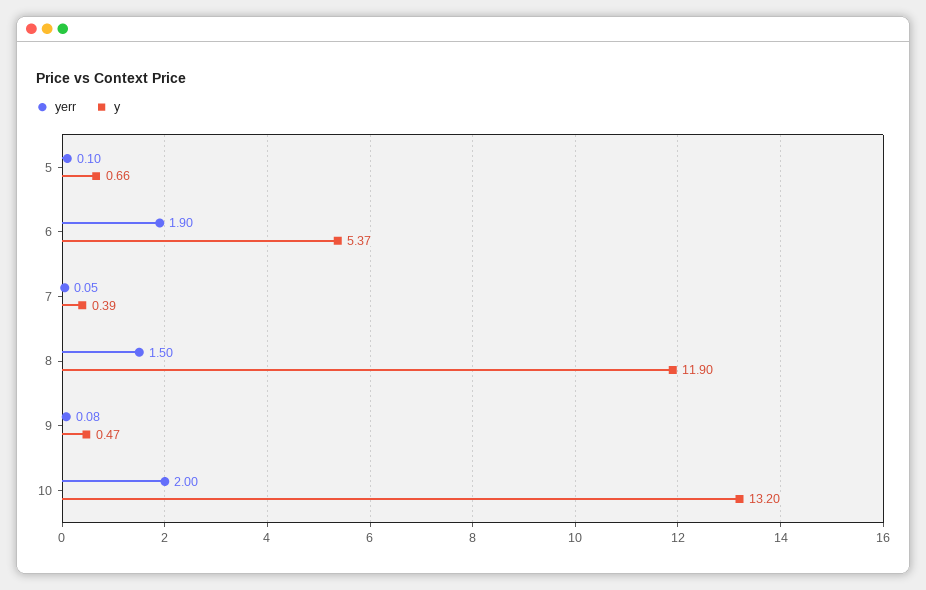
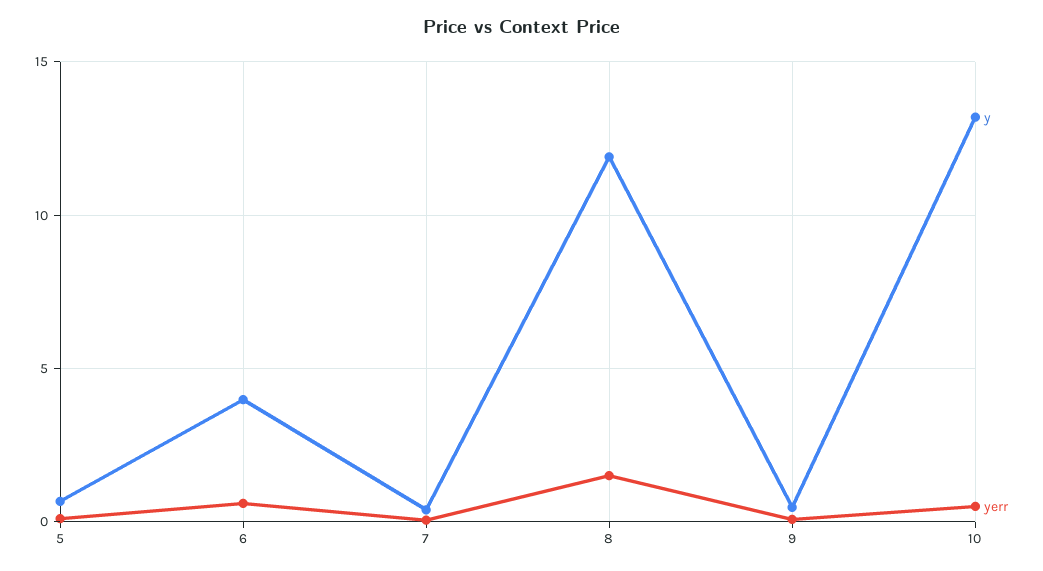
  {
    "yerr": {
      "5": 0.1,
-     "6": 1.9,
+     "6": 0.5,
      "7": 0.05,
      "8": 1.5,
      "9": 0.08,
-     "10": 2
+     "10": 0.5
    },
    "y": {
      "5": 0.66,
-     "6": 5.37,
+     "6": 4,
      "7": 0.39,
      "8": 11.9,
      "9": 0.47,
      "10": 13.2
    }
  }

